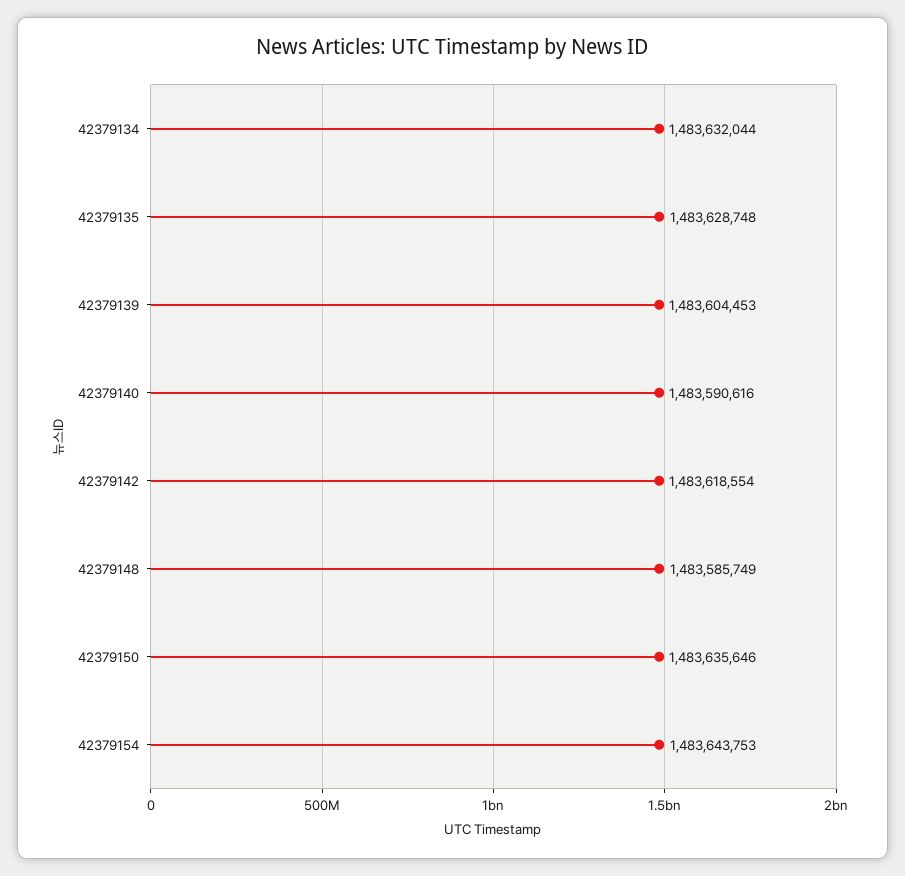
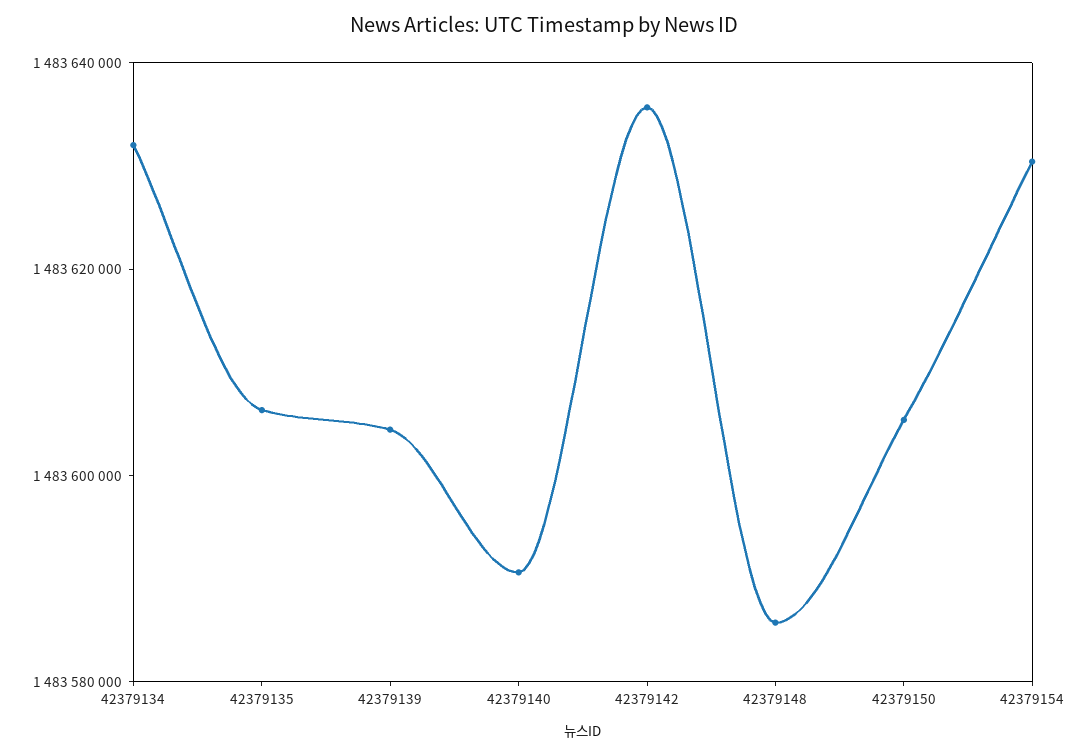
  {
    "42379134": 1483632044,
-   "42379135": 1483628748,
+   "42379135": 1483605000,
    "42379139": 1483604453,
    "42379140": 1483590616,
-   "42379142": 1483618554,
+   "42379142": 1483635000,
    "42379148": 1483585749,
-   "42379150": 1483635646,
+   "42379150": 1483605000,
-   "42379154": 1483643753
+   "42379154": 1483630000
  }

